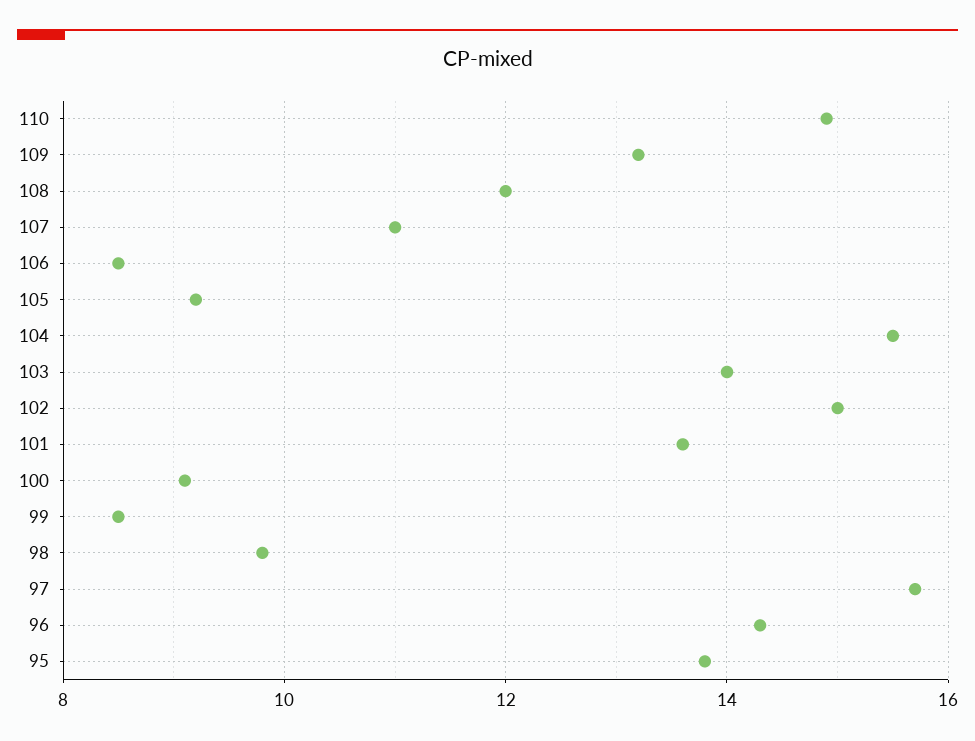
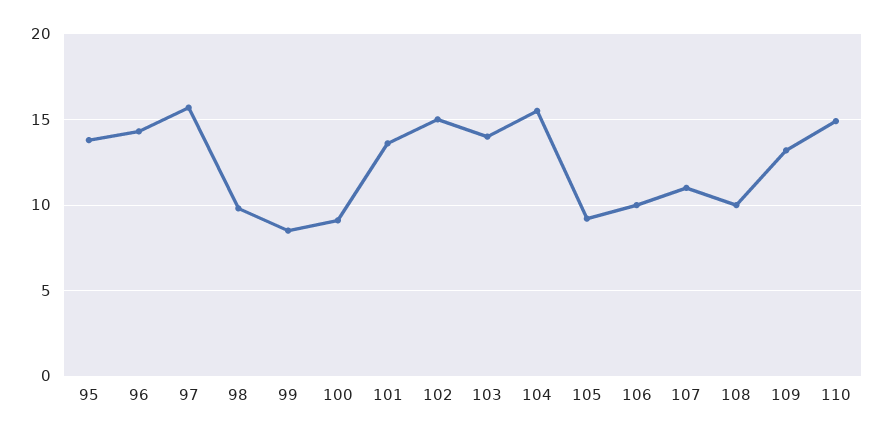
  {
    "110": 15,
    "109": 13,
-   "108": 12,
+   "108": 10,
    "107": 11,
-   "106": 8.5,
+   "106": 10,
    "105": 9,
    "104": 15.5,
    "103": 14,
    "102": 15,
    "101": 13.5,
    "100": 9,
    "99": 8.5,
    "98": 10,
    "97": 15.5,
    "96": 14.5,
    "95": 14
  }

